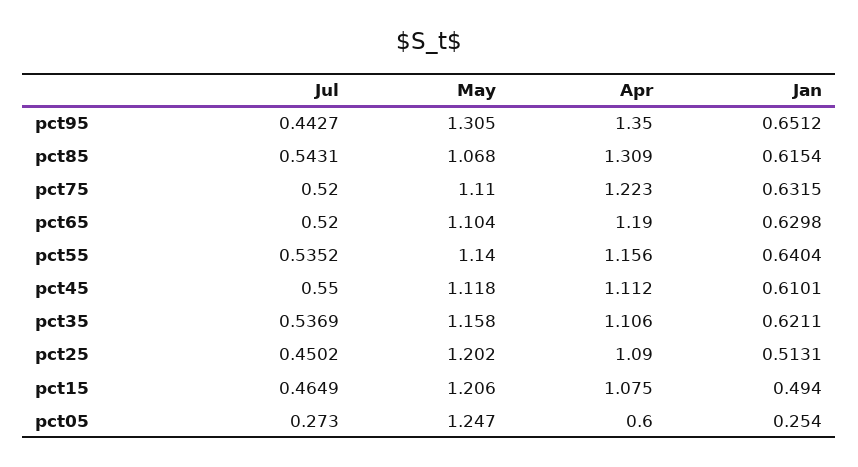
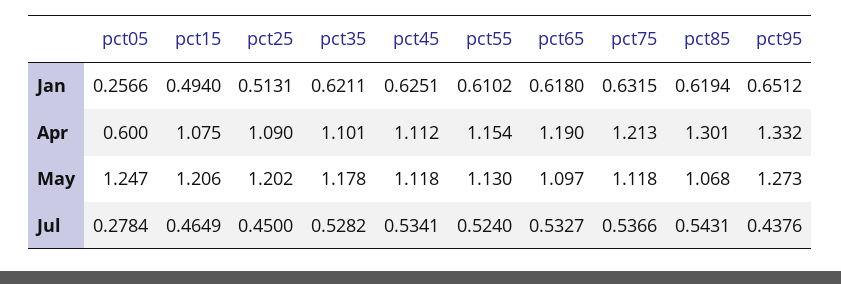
  {
    "Jul": {
-     "pct95": 0.4427,
+     "pct95": 0.4376,
      "pct85": 0.5431,
-     "pct75": 0.52,
+     "pct75": 0.5366,
-     "pct65": 0.52,
+     "pct65": 0.5327,
-     "pct55": 0.5352,
+     "pct55": 0.524,
-     "pct45": 0.55,
+     "pct45": 0.5341,
-     "pct35": 0.5369,
+     "pct35": 0.5282,
-     "pct25": 0.4502,
+     "pct25": 0.45,
      "pct15": 0.4649,
-     "pct05": 0.273
+     "pct05": 0.2784
    },
    "May": {
-     "pct95": 1.305,
+     "pct95": 1.273,
      "pct85": 1.068,
-     "pct75": 1.11,
+     "pct75": 1.118,
-     "pct65": 1.104,
+     "pct65": 1.097,
-     "pct55": 1.14,
+     "pct55": 1.13,
      "pct45": 1.118,
-     "pct35": 1.158,
+     "pct35": 1.178,
      "pct25": 1.202,
      "pct15": 1.206,
      "pct05": 1.247
    },
    "Apr": {
-     "pct95": 1.35,
+     "pct95": 1.332,
-     "pct85": 1.309,
+     "pct85": 1.301,
-     "pct75": 1.223,
+     "pct75": 1.213,
      "pct65": 1.19,
-     "pct55": 1.156,
+     "pct55": 1.154,
      "pct45": 1.112,
-     "pct35": 1.106,
+     "pct35": 1.101,
      "pct25": 1.09,
      "pct15": 1.075,
      "pct05": 0.6
    },
    "Jan": {
      "pct95": 0.6512,
-     "pct85": 0.6154,
+     "pct85": 0.6194,
      "pct75": 0.6315,
-     "pct65": 0.6298,
+     "pct65": 0.618,
-     "pct55": 0.6404,
+     "pct55": 0.6102,
-     "pct45": 0.6101,
+     "pct45": 0.6251,
      "pct35": 0.6211,
      "pct25": 0.5131,
      "pct15": 0.494,
-     "pct05": 0.254
+     "pct05": 0.2566
    }
  }

